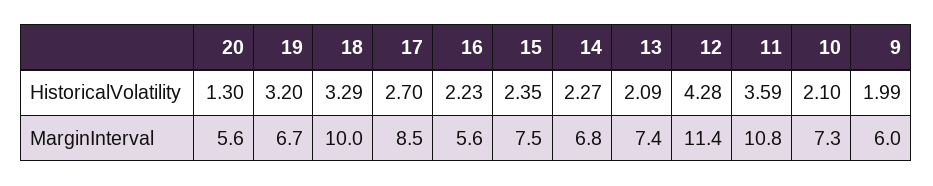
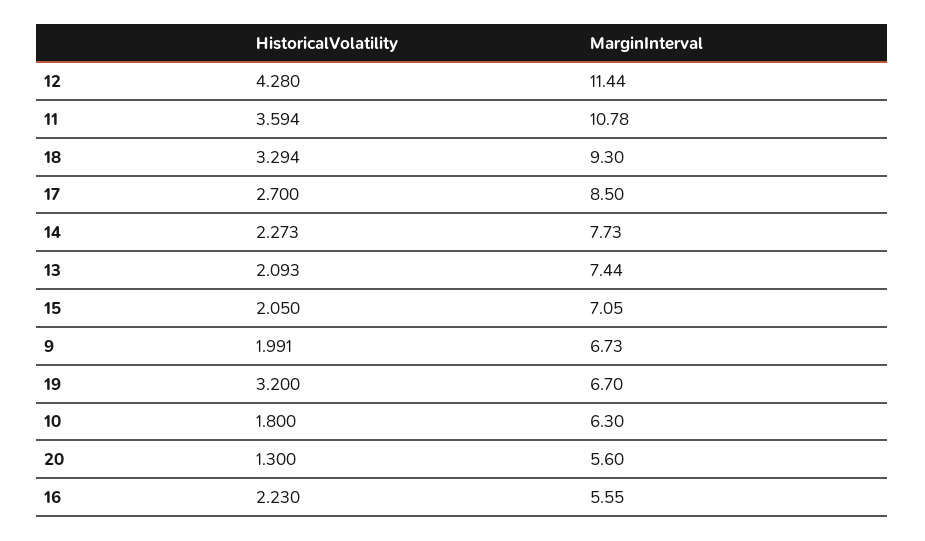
  {
    "20": {
      "HistoricalVolatility": 1.3,
      "MarginInterval": 5.6
    },
    "19": {
      "HistoricalVolatility": 3.2,
      "MarginInterval": 6.7
    },
    "18": {
      "HistoricalVolatility": 3.294,
-     "MarginInterval": 10
+     "MarginInterval": 9.3
    },
    "17": {
      "HistoricalVolatility": 2.7,
      "MarginInterval": 8.5
    },
    "16": {
      "HistoricalVolatility": 2.23,
      "MarginInterval": 5.55
    },
    "15": {
-     "HistoricalVolatility": 2.35,
+     "HistoricalVolatility": 2.05,
-     "MarginInterval": 7.5
+     "MarginInterval": 7.05
    },
    "14": {
      "HistoricalVolatility": 2.273,
-     "MarginInterval": 6.8
+     "MarginInterval": 7.73
    },
    "13": {
      "HistoricalVolatility": 2.093,
      "MarginInterval": 7.44
    },
    "12": {
      "HistoricalVolatility": 4.28,
      "MarginInterval": 11.44
    },
    "11": {
      "HistoricalVolatility": 3.594,
      "MarginInterval": 10.78
    },
    "10": {
-     "HistoricalVolatility": 2.1,
+     "HistoricalVolatility": 1.8,
-     "MarginInterval": 7.3
+     "MarginInterval": 6.3
    },
    "9": {
      "HistoricalVolatility": 1.991,
-     "MarginInterval": 6
+     "MarginInterval": 6.73
    }
  }

